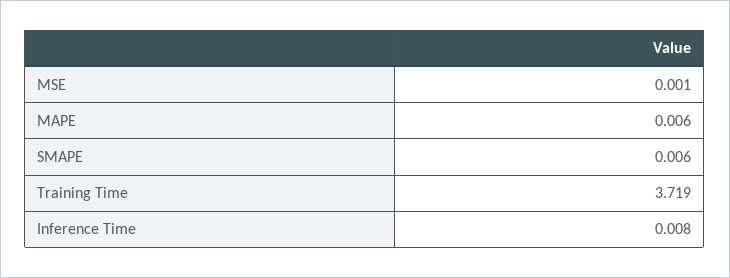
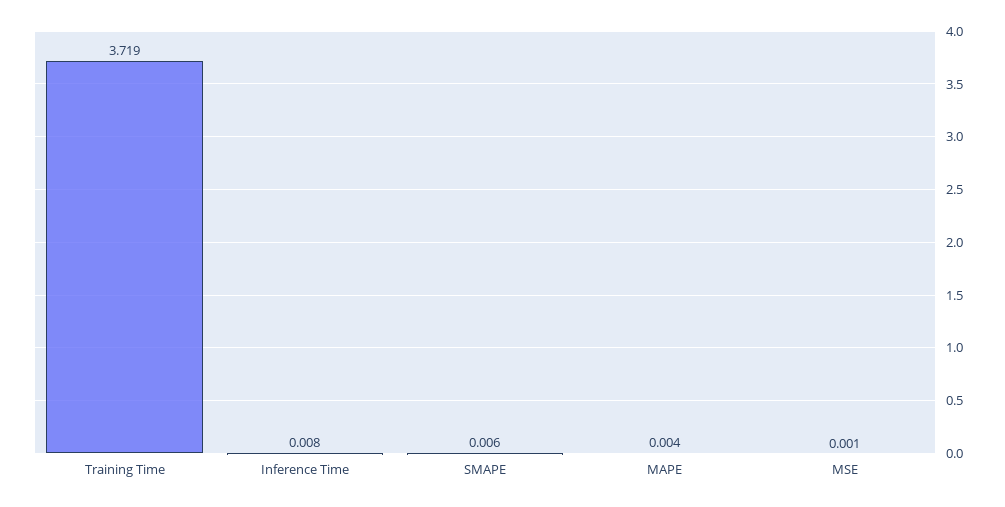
  {
    "MSE": 0.001,
-   "MAPE": 0.006,
+   "MAPE": 0.004,
    "SMAPE": 0.006,
    "Training Time": 3.719,
    "Inference Time": 0.008
  }

